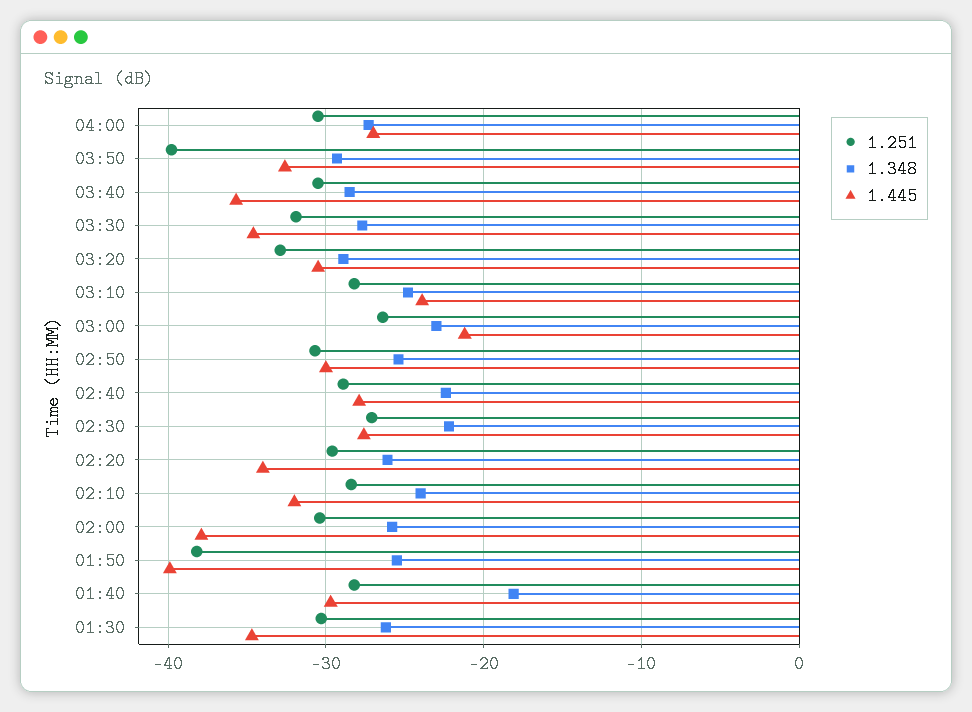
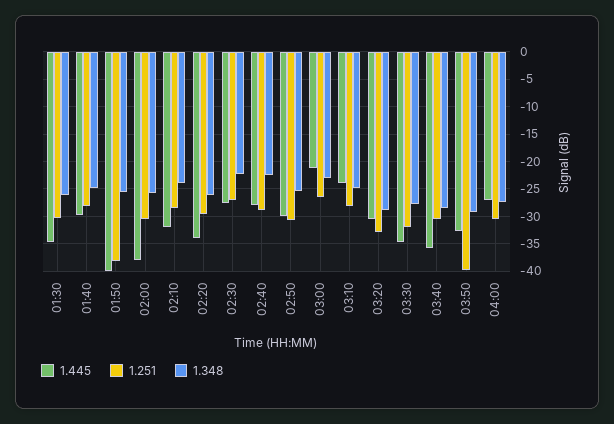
  {
    "1.251": {
      "04:00": -31,
      "03:50": -40,
      "03:40": -31,
      "03:30": -32,
      "03:20": -33,
      "03:10": -28,
      "03:00": -26,
      "02:50": -31,
      "02:40": -29,
      "02:30": -27,
      "02:20": -30,
      "02:10": -28,
      "02:00": -30,
      "01:50": -38,
      "01:40": -28,
      "01:30": -30
    },
    "1.348": {
      "04:00": -27,
      "03:50": -29,
      "03:40": -29,
      "03:30": -28,
      "03:20": -29,
      "03:10": -25,
      "03:00": -23,
      "02:50": -25,
      "02:40": -22,
      "02:30": -22,
      "02:20": -26,
      "02:10": -24,
      "02:00": -26,
      "01:50": -26,
-     "01:40": -18,
+     "01:40": -25,
      "01:30": -26
    },
    "1.445": {
      "04:00": -27,
      "03:50": -33,
      "03:40": -36,
      "03:30": -35,
      "03:20": -31,
      "03:10": -24,
      "03:00": -21,
      "02:50": -30,
      "02:40": -28,
      "02:30": -28,
      "02:20": -34,
      "02:10": -32,
      "02:00": -38,
      "01:50": -40,
      "01:40": -30,
      "01:30": -35
    }
  }

